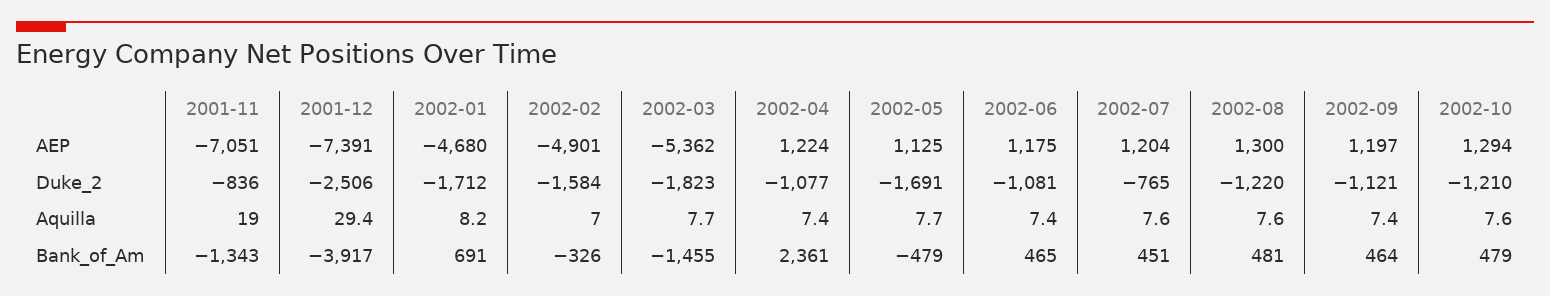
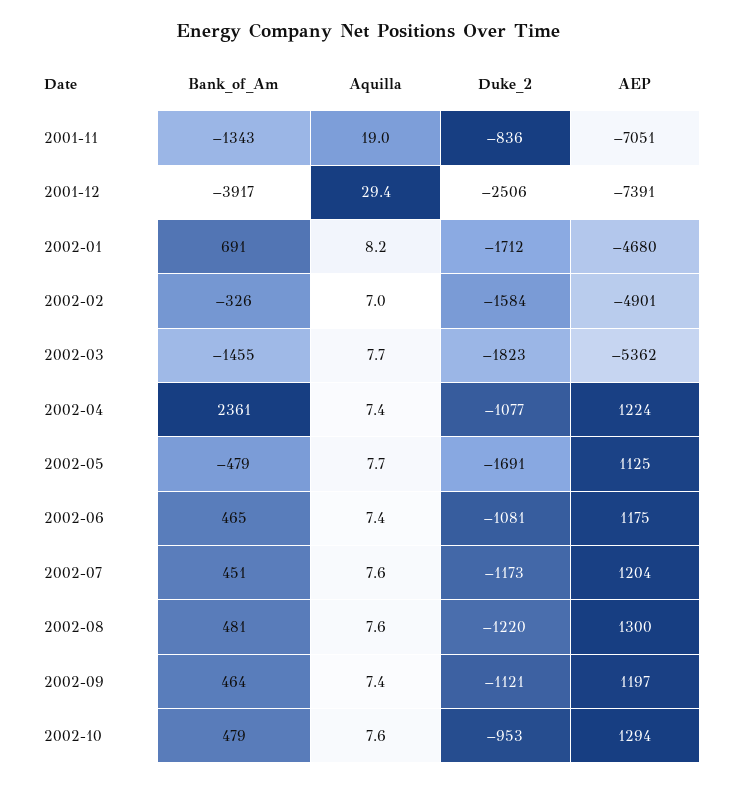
  {
    "2001-11": {
      "AEP": -7051,
      "Duke_2": -836,
      "Aquilla": 19,
      "Bank_of_Am": -1343
    },
    "2001-12": {
      "AEP": -7391,
      "Duke_2": -2506,
      "Aquilla": 29.4,
      "Bank_of_Am": -3917
    },
    "2002-01": {
      "AEP": -4680,
      "Duke_2": -1712,
      "Aquilla": 8.2,
      "Bank_of_Am": 691
    },
    "2002-02": {
      "AEP": -4901,
      "Duke_2": -1584,
      "Aquilla": 7,
      "Bank_of_Am": -326
    },
    "2002-03": {
      "AEP": -5362,
      "Duke_2": -1823,
      "Aquilla": 7.7,
      "Bank_of_Am": -1455
    },
    "2002-04": {
      "AEP": 1224,
      "Duke_2": -1077,
      "Aquilla": 7.4,
      "Bank_of_Am": 2361
    },
    "2002-05": {
      "AEP": 1125,
      "Duke_2": -1691,
      "Aquilla": 7.7,
      "Bank_of_Am": -479
    },
    "2002-06": {
      "AEP": 1175,
      "Duke_2": -1081,
      "Aquilla": 7.4,
      "Bank_of_Am": 465
    },
    "2002-07": {
      "AEP": 1204,
-     "Duke_2": -765,
+     "Duke_2": -1173,
      "Aquilla": 7.6,
      "Bank_of_Am": 451
    },
    "2002-08": {
      "AEP": 1300,
      "Duke_2": -1220,
      "Aquilla": 7.6,
      "Bank_of_Am": 481
    },
    "2002-09": {
      "AEP": 1197,
      "Duke_2": -1121,
      "Aquilla": 7.4,
      "Bank_of_Am": 464
    },
    "2002-10": {
      "AEP": 1294,
-     "Duke_2": -1210,
+     "Duke_2": -953,
      "Aquilla": 7.6,
      "Bank_of_Am": 479
    }
  }

